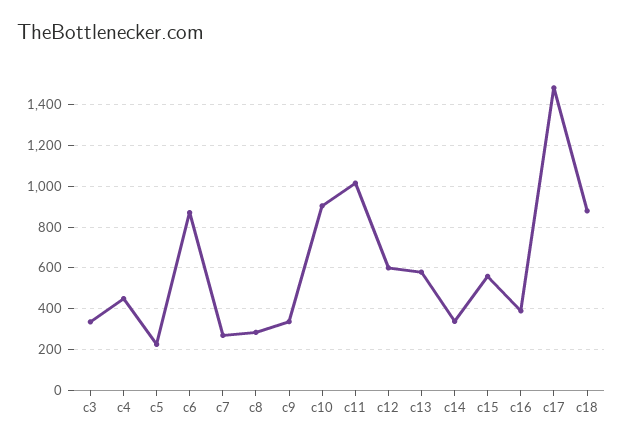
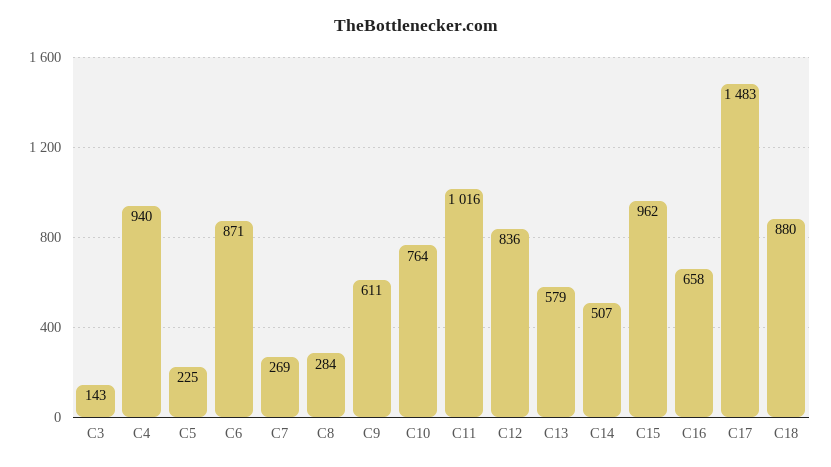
  {
-   "c3": 350,
+   "c3": 143,
-   "c4": 450,
+   "c4": 940,
    "c5": 225,
    "c6": 871,
    "c7": 269,
    "c8": 284,
-   "c9": 350,
+   "c9": 611,
-   "c10": 900,
+   "c10": 764,
    "c11": 1016,
-   "c12": 600,
+   "c12": 836,
    "c13": 579,
-   "c14": 350,
+   "c14": 507,
-   "c15": 550,
+   "c15": 962,
-   "c16": 400,
+   "c16": 658,
    "c17": 1483,
    "c18": 880
  }

